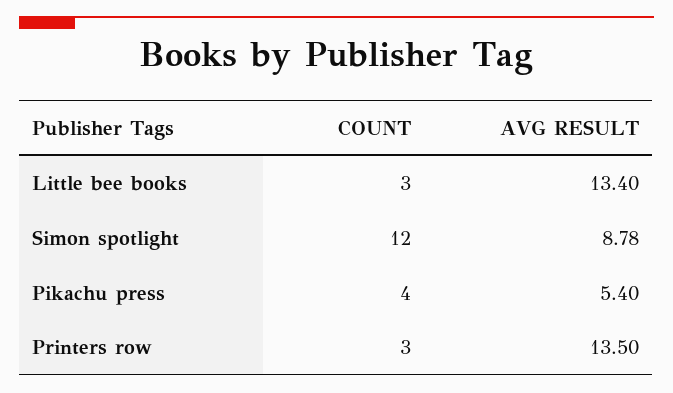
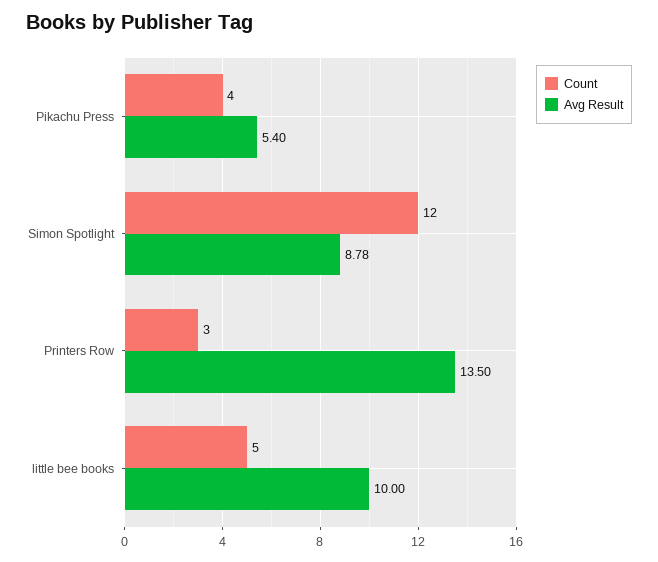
  {
    "COUNT": {
-     "Little bee books": 3,
+     "Little bee books": 5,
      "Simon spotlight": 12,
      "Pikachu press": 4,
      "Printers row": 3
    },
    "AVG RESULT": {
-     "Little bee books": 13.4,
+     "Little bee books": 10,
      "Simon spotlight": 8.78,
      "Pikachu press": 5.4,
      "Printers row": 13.5
    }
  }

